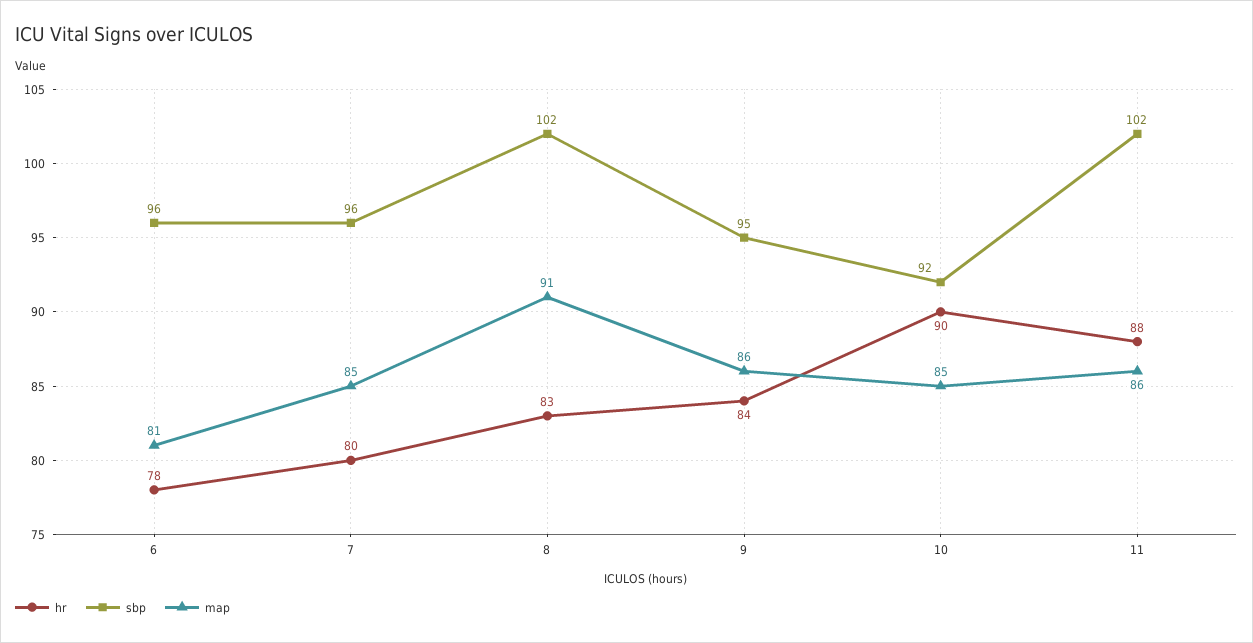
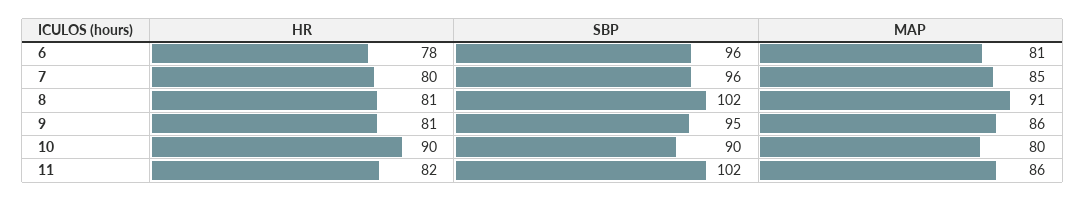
  {
    "hr": {
      "6": 78,
      "7": 80,
-     "8": 83,
+     "8": 81,
-     "9": 84,
+     "9": 81,
      "10": 90,
-     "11": 88
+     "11": 82
    },
    "sbp": {
      "6": 96,
      "7": 96,
      "8": 102,
      "9": 95,
-     "10": 92,
+     "10": 90,
      "11": 102
    },
    "map": {
      "6": 81,
      "7": 85,
      "8": 91,
      "9": 86,
-     "10": 85,
+     "10": 80,
      "11": 86
    }
  }

